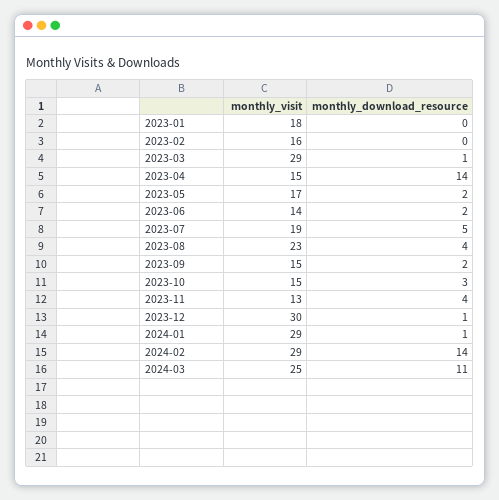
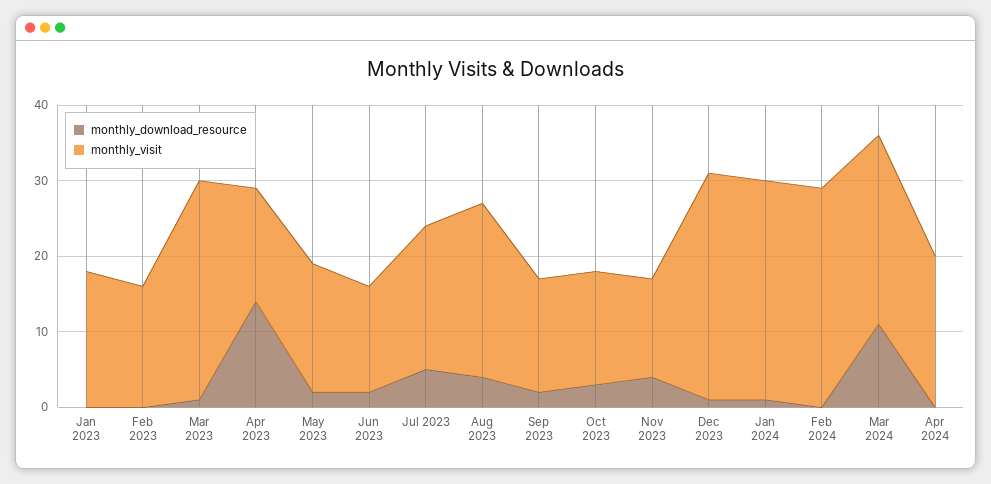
  {
    "monthly_visit": {
      "2023-01": 18,
      "2023-02": 16,
      "2023-03": 29,
      "2023-04": 15,
      "2023-05": 17,
      "2023-06": 14,
      "2023-07": 19,
      "2023-08": 23,
      "2023-09": 15,
      "2023-10": 15,
      "2023-11": 13,
      "2023-12": 30,
      "2024-01": 29,
      "2024-02": 29,
-     "2024-03": 25
+     "2024-03": 25,
+     "Apr 2024": 20
    },
    "monthly_download_resource": {
      "2023-01": 0,
      "2023-02": 0,
      "2023-03": 1,
      "2023-04": 14,
      "2023-05": 2,
      "2023-06": 2,
      "2023-07": 5,
      "2023-08": 4,
      "2023-09": 2,
      "2023-10": 3,
      "2023-11": 4,
      "2023-12": 1,
      "2024-01": 1,
-     "2024-02": 14,
+     "2024-02": 0,
-     "2024-03": 11
+     "2024-03": 11,
+     "Apr 2024": 0
    }
  }

